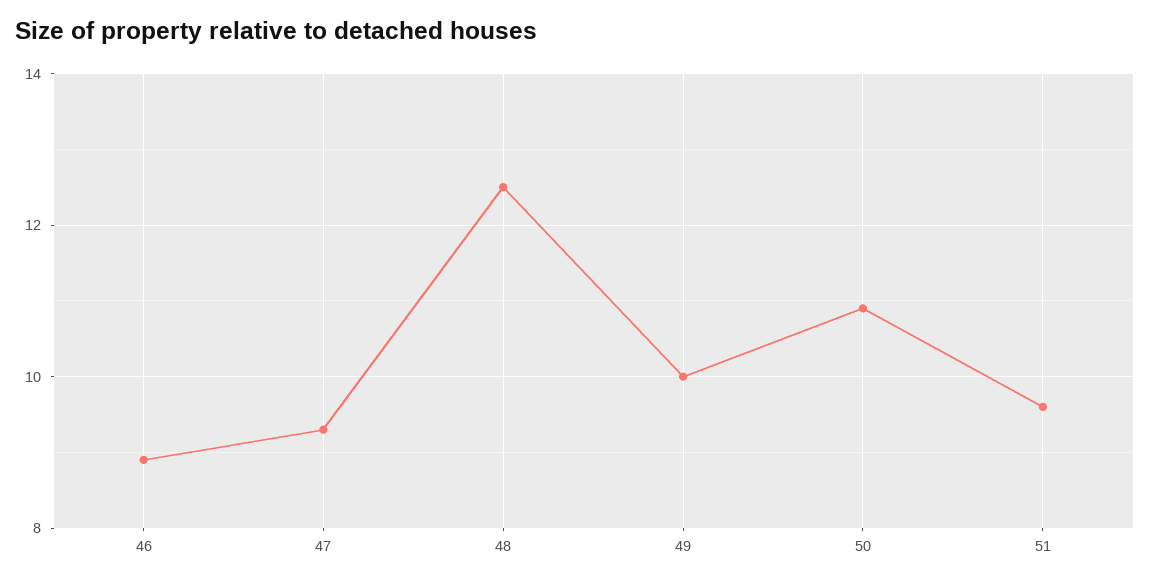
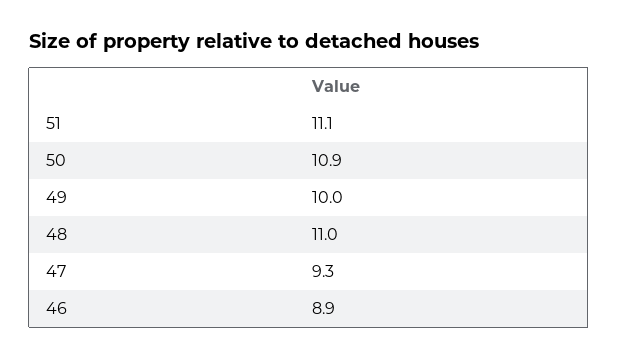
  {
    "46": 8.9,
    "47": 9.3,
-   "48": 12.5,
+   "48": 11,
    "49": 10,
    "50": 10.9,
-   "51": 9.5
+   "51": 11.1
  }

